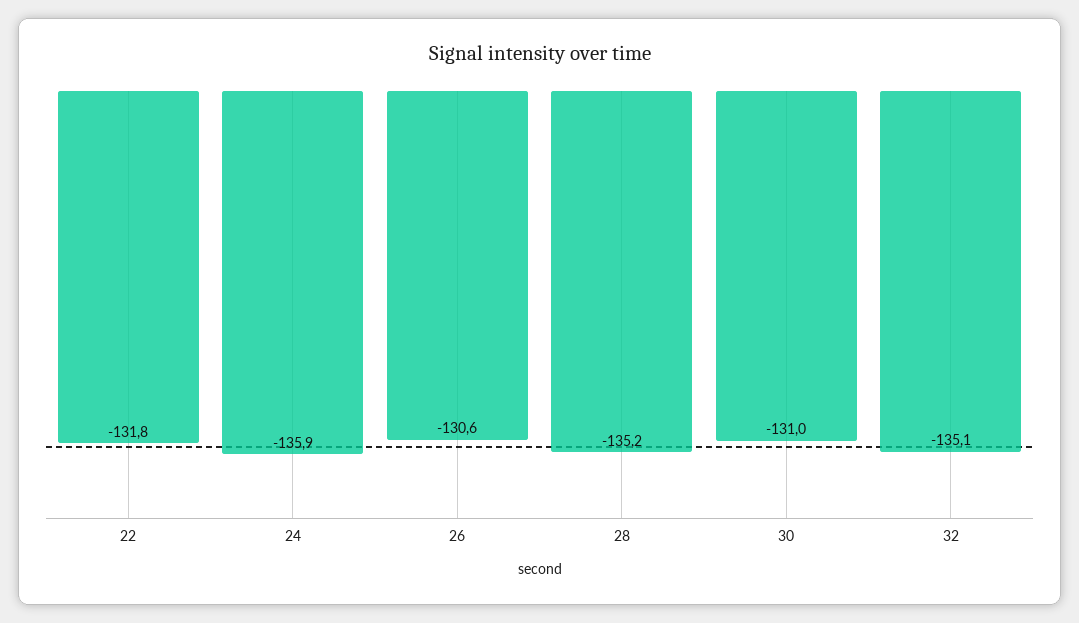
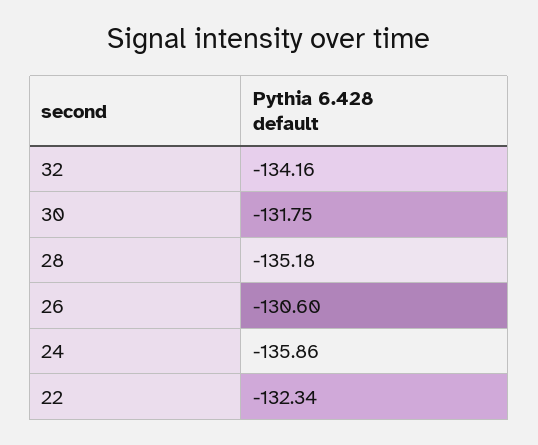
  {
-   "22": -131.8,
+   "22": -132.34,
    "24": -135.86,
    "26": -130.6,
    "28": -135.18,
-   "30": -131,
+   "30": -131.75,
-   "32": -135.1
+   "32": -134.16
  }

